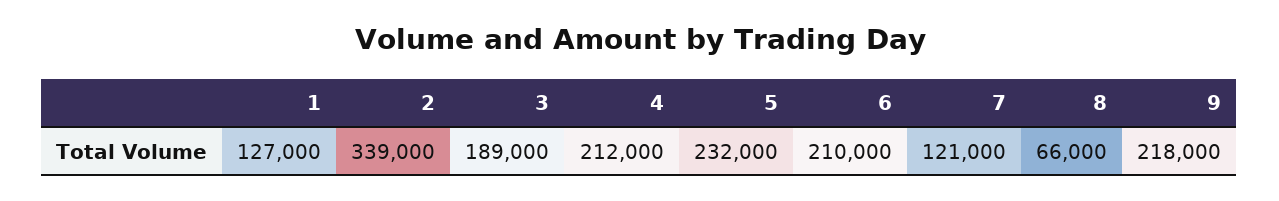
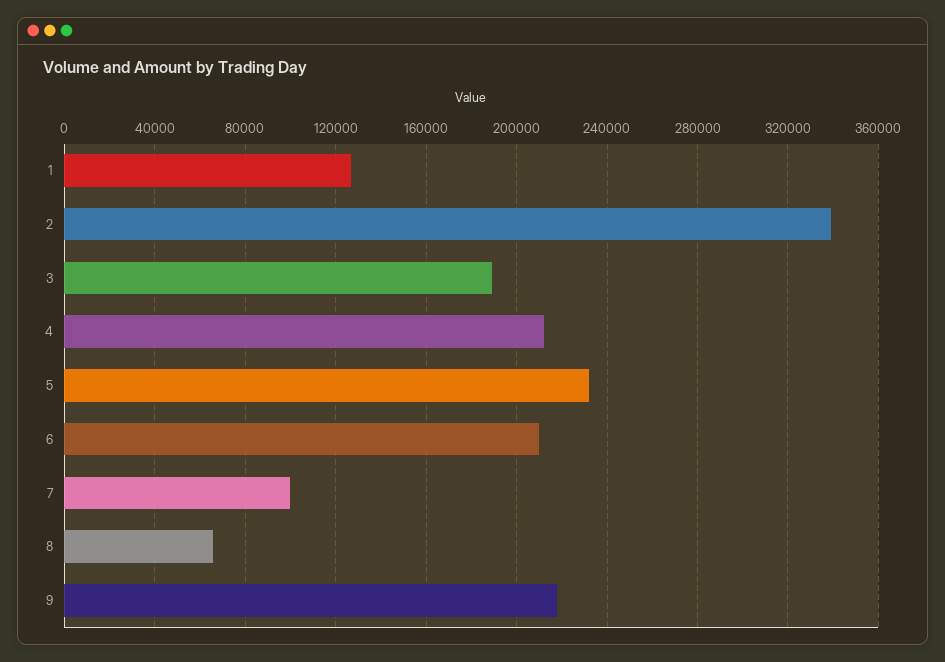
  {
    "1": 127000,
    "2": 339000,
    "3": 189000,
    "4": 212000,
    "5": 232000,
    "6": 210000,
-   "7": 121000,
+   "7": 100000,
    "8": 66000,
    "9": 218000
  }

